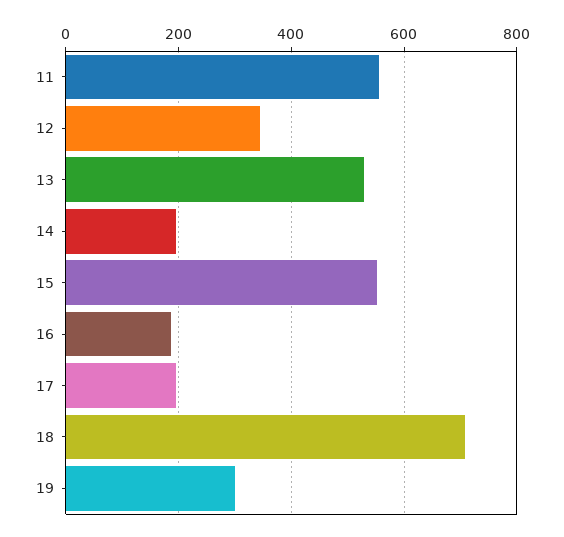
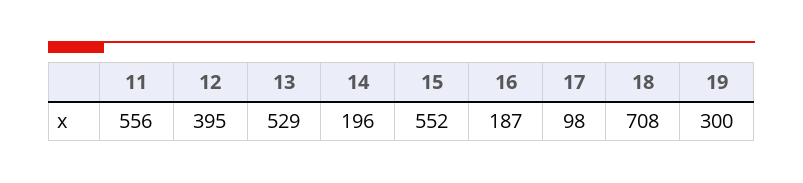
  {
    "11": 556,
-   "12": 340,
+   "12": 395,
    "13": 529,
    "14": 196,
    "15": 552,
    "16": 187,
-   "17": 200,
+   "17": 98,
    "18": 708,
    "19": 300
  }

